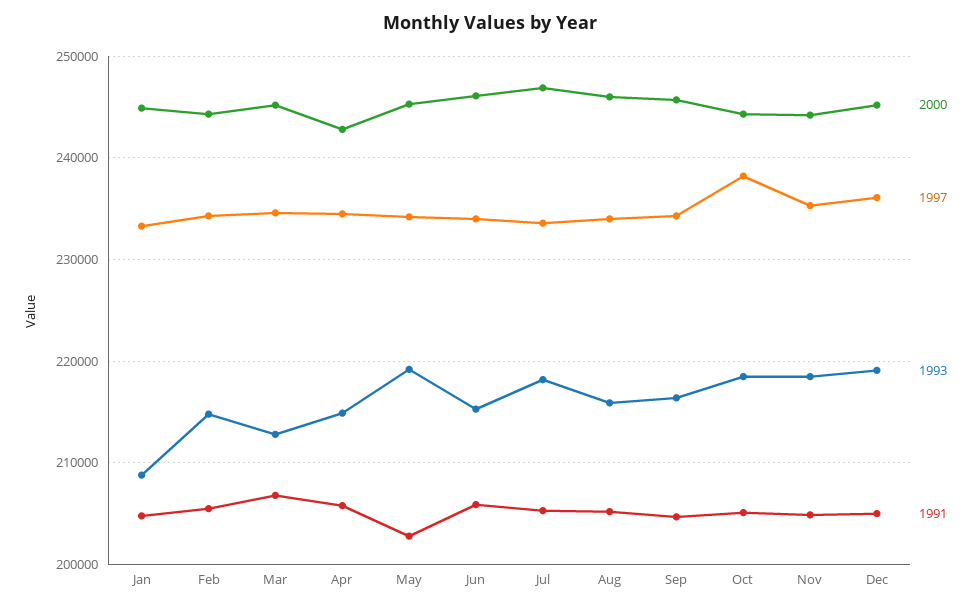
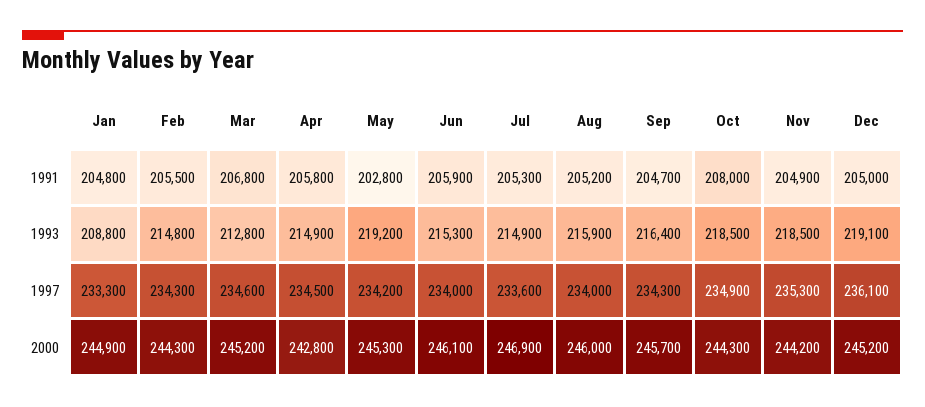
  {
    "2000": {
      "Jan": 244900,
      "Feb": 244300,
      "Mar": 245200,
      "Apr": 242800,
      "May": 245300,
      "Jun": 246100,
      "Jul": 246900,
      "Aug": 246000,
      "Sep": 245700,
      "Oct": 244300,
      "Nov": 244200,
      "Dec": 245200
    },
    "1997": {
      "Jan": 233300,
      "Feb": 234300,
      "Mar": 234600,
      "Apr": 234500,
      "May": 234200,
      "Jun": 234000,
      "Jul": 233600,
      "Aug": 234000,
      "Sep": 234300,
-     "Oct": 238000,
+     "Oct": 234900,
      "Nov": 235300,
      "Dec": 236100
    },
    "1993": {
      "Jan": 208800,
      "Feb": 214800,
      "Mar": 212800,
      "Apr": 214900,
      "May": 219200,
      "Jun": 215300,
-     "Jul": 218000,
+     "Jul": 214900,
      "Aug": 215900,
      "Sep": 216400,
      "Oct": 218500,
      "Nov": 218500,
      "Dec": 219100
    },
    "1991": {
      "Jan": 204800,
      "Feb": 205500,
      "Mar": 206800,
      "Apr": 205800,
      "May": 202800,
      "Jun": 205900,
      "Jul": 205300,
      "Aug": 205200,
      "Sep": 204700,
-     "Oct": 205000,
+     "Oct": 208000,
      "Nov": 204900,
      "Dec": 205000
    }
  }

